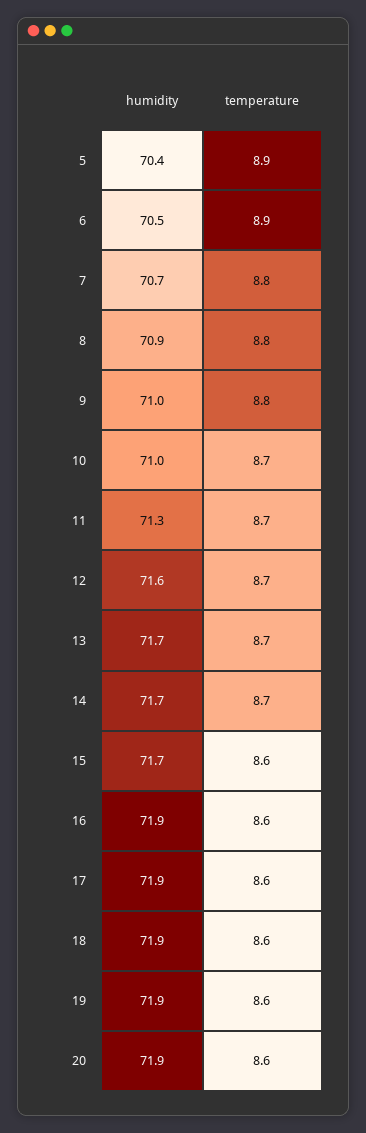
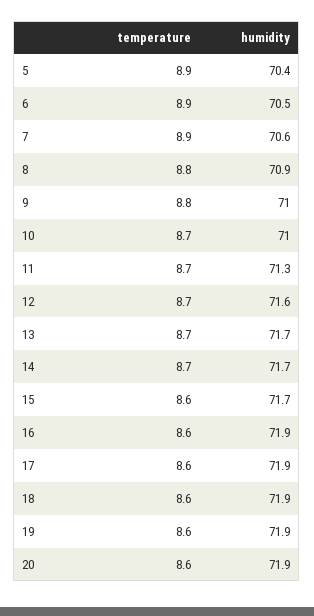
  {
    "humidity": {
      "5": 70.4,
      "6": 70.5,
-     "7": 70.7,
+     "7": 70.6,
      "8": 70.9,
      "9": 71,
      "10": 71,
      "11": 71.3,
      "12": 71.6,
      "13": 71.7,
      "14": 71.7,
      "15": 71.7,
      "16": 71.9,
      "17": 71.9,
      "18": 71.9,
      "19": 71.9,
      "20": 71.9
    },
    "temperature": {
      "5": 8.9,
      "6": 8.9,
-     "7": 8.8,
+     "7": 8.9,
      "8": 8.8,
      "9": 8.8,
      "10": 8.7,
      "11": 8.7,
      "12": 8.7,
      "13": 8.7,
      "14": 8.7,
      "15": 8.6,
      "16": 8.6,
      "17": 8.6,
      "18": 8.6,
      "19": 8.6,
      "20": 8.6
    }
  }

